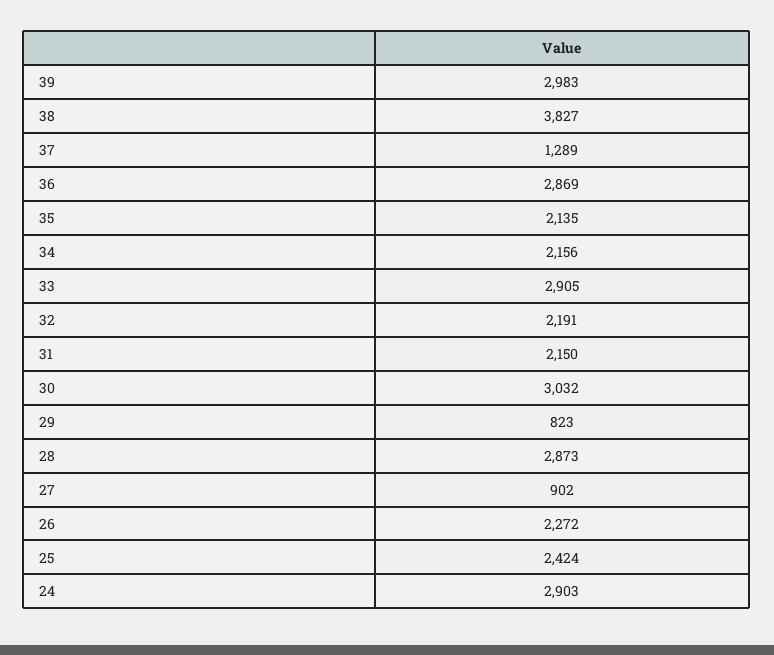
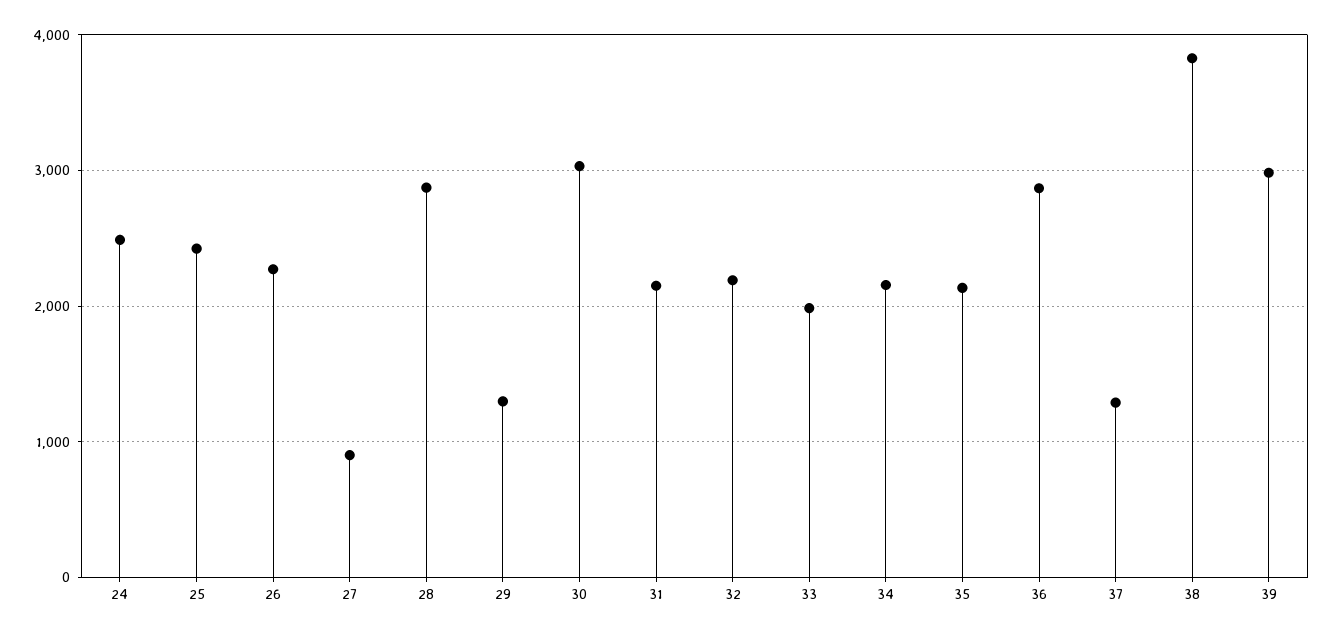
  {
    "39": 2983,
    "38": 3827,
    "37": 1289,
    "36": 2869,
    "35": 2135,
    "34": 2156,
-   "33": 2905,
+   "33": 2000,
    "32": 2191,
    "31": 2150,
    "30": 3032,
-   "29": 823,
+   "29": 1300,
    "28": 2873,
    "27": 902,
    "26": 2272,
    "25": 2424,
-   "24": 2903
+   "24": 2500
  }

